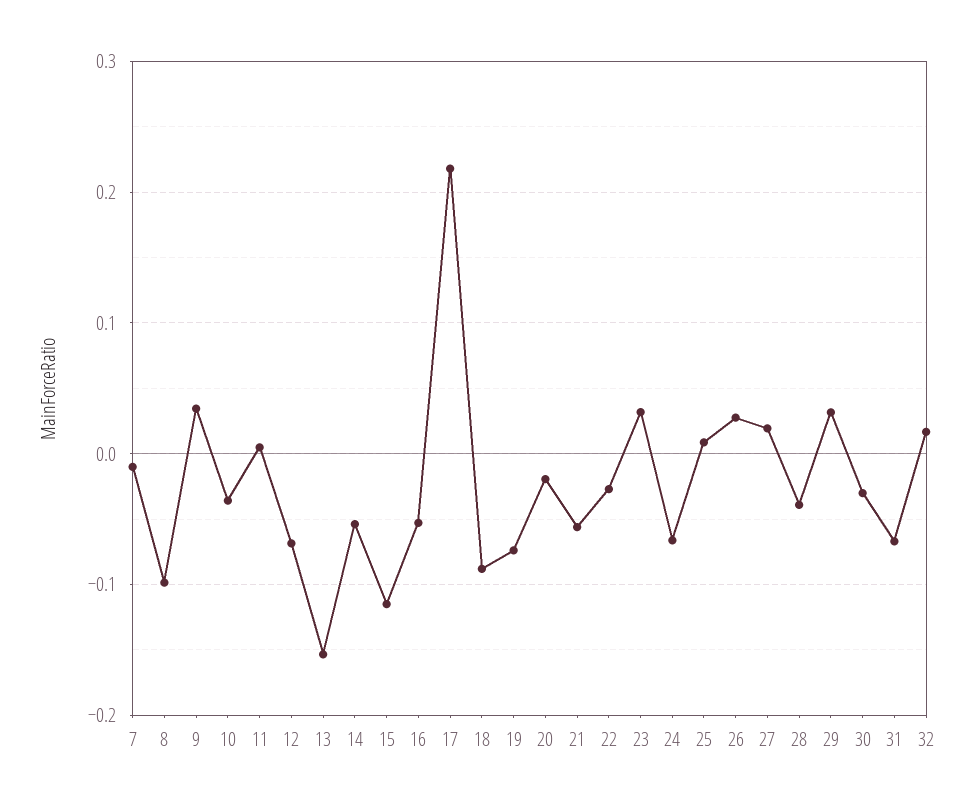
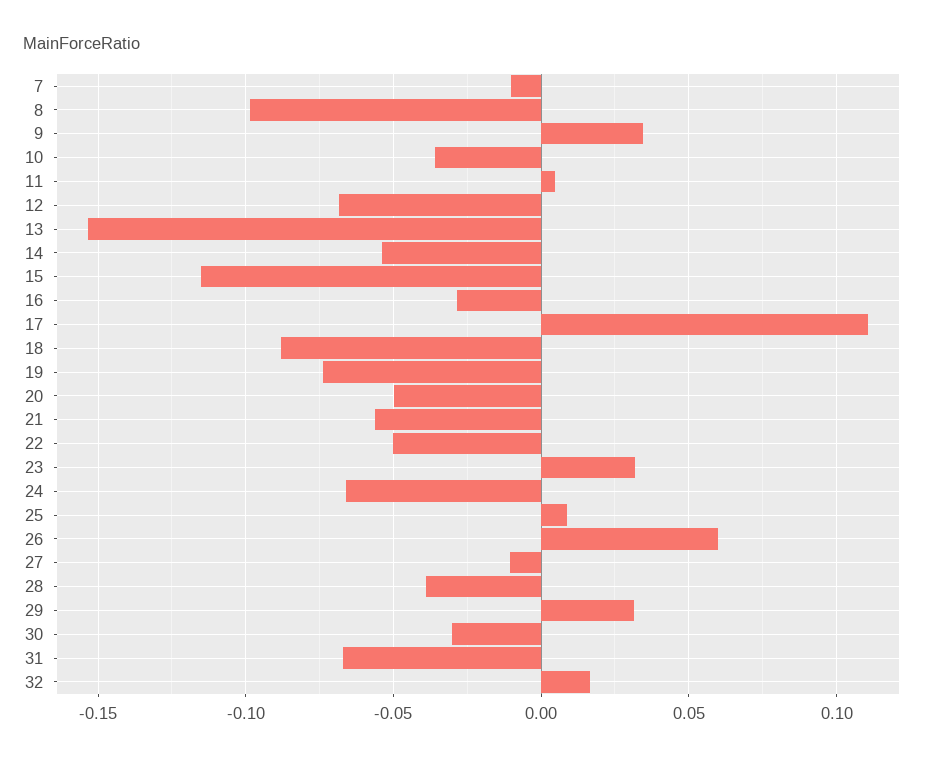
  {
    "7": -0.01,
    "8": -0.1,
    "9": 0.035,
    "10": -0.035,
    "11": 0.005,
    "12": -0.07,
    "13": -0.155,
    "14": -0.055,
    "15": -0.115,
-   "16": -0.05,
+   "16": -0.03,
-   "17": 0.22,
+   "17": 0.11,
    "18": -0.09,
    "19": -0.075,
-   "20": -0.02,
+   "20": -0.05,
    "21": -0.055,
-   "22": -0.03,
+   "22": -0.05,
    "23": 0.03,
    "24": -0.065,
    "25": 0.01,
-   "26": 0.03,
+   "26": 0.06,
-   "27": 0.02,
+   "27": -0.01,
    "28": -0.04,
    "29": 0.03,
    "30": -0.03,
    "31": -0.065,
    "32": 0.015
  }

